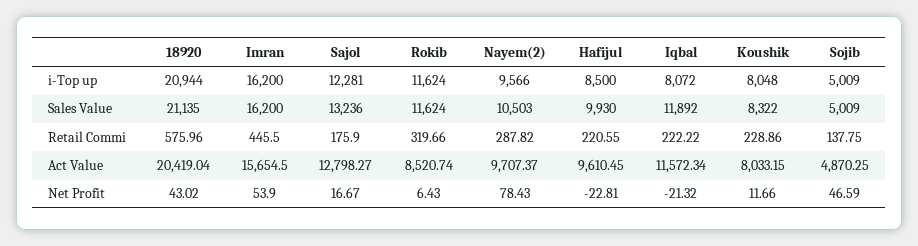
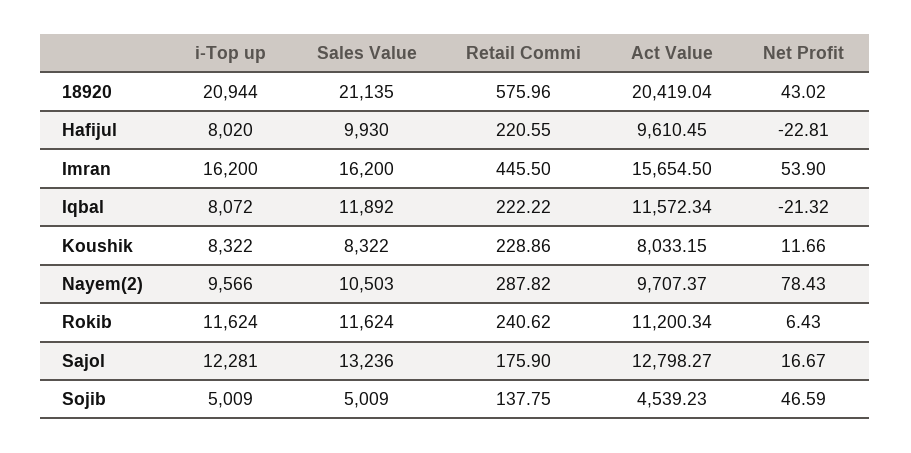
  {
    "18920": {
      "i-Top up": 20944,
      "Sales Value": 21135,
      "Retail Commi": 575.96,
      "Act Value": 20419.04,
      "Net Profit": 43.02
    },
    "Imran": {
      "i-Top up": 16200,
      "Sales Value": 16200,
      "Retail Commi": 445.5,
      "Act Value": 15654.5,
      "Net Profit": 53.9
    },
    "Sajol": {
      "i-Top up": 12281,
      "Sales Value": 13236,
      "Retail Commi": 175.9,
      "Act Value": 12798.27,
      "Net Profit": 16.67
    },
    "Rokib": {
      "i-Top up": 11624,
      "Sales Value": 11624,
-     "Retail Commi": 319.66,
+     "Retail Commi": 240.62,
-     "Act Value": 8520.74,
+     "Act Value": 11200.34,
      "Net Profit": 6.43
    },
    "Nayem(2)": {
      "i-Top up": 9566,
      "Sales Value": 10503,
      "Retail Commi": 287.82,
      "Act Value": 9707.37,
      "Net Profit": 78.43
    },
    "Hafijul": {
-     "i-Top up": 8500,
+     "i-Top up": 8020,
      "Sales Value": 9930,
      "Retail Commi": 220.55,
      "Act Value": 9610.45,
      "Net Profit": -22.81
    },
    "Iqbal": {
      "i-Top up": 8072,
      "Sales Value": 11892,
      "Retail Commi": 222.22,
      "Act Value": 11572.34,
      "Net Profit": -21.32
    },
    "Koushik": {
-     "i-Top up": 8048,
+     "i-Top up": 8322,
      "Sales Value": 8322,
      "Retail Commi": 228.86,
      "Act Value": 8033.15,
      "Net Profit": 11.66
    },
    "Sojib": {
      "i-Top up": 5009,
      "Sales Value": 5009,
      "Retail Commi": 137.75,
-     "Act Value": 4870.25,
+     "Act Value": 4539.23,
      "Net Profit": 46.59
    }
  }

